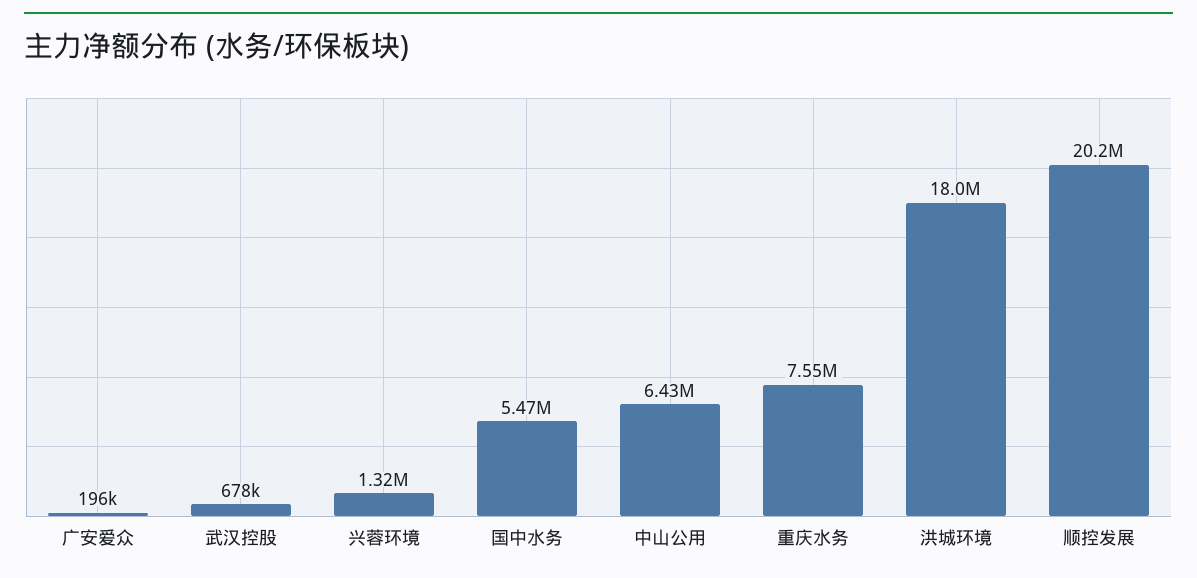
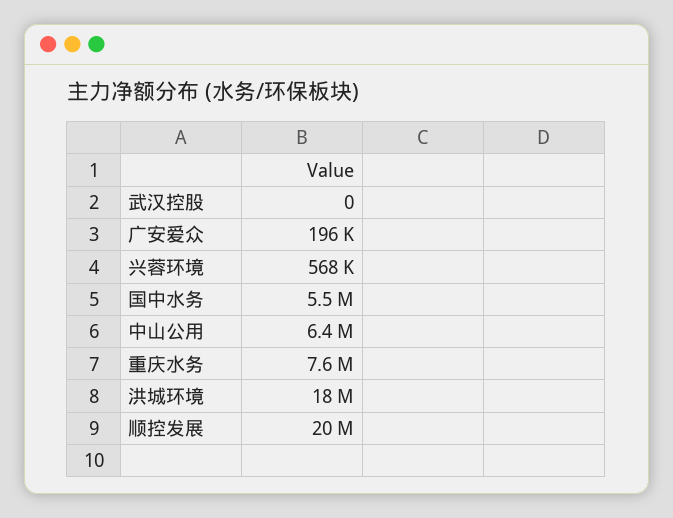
  {
    "广安爱众": 196000,
-   "武汉控股": 678000,
+   "武汉控股": 0,
-   "兴蓉环境": 1320000,
+   "兴蓉环境": 568000,
    "国中水务": 5470000,
    "中山公用": 6430000,
    "重庆水务": 7550000,
    "洪城环境": 18000000,
    "顺控发展": 20200000
  }

